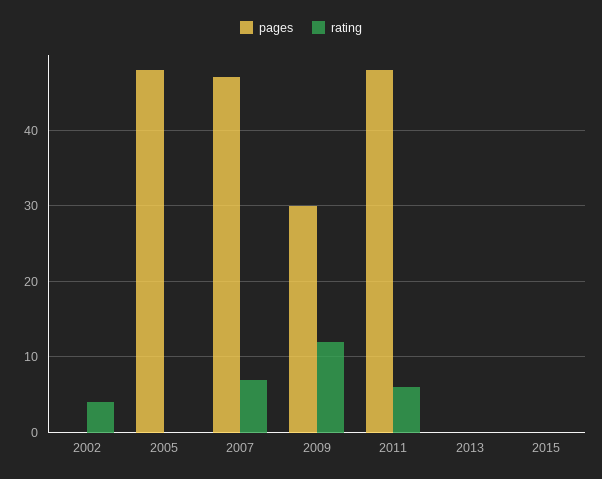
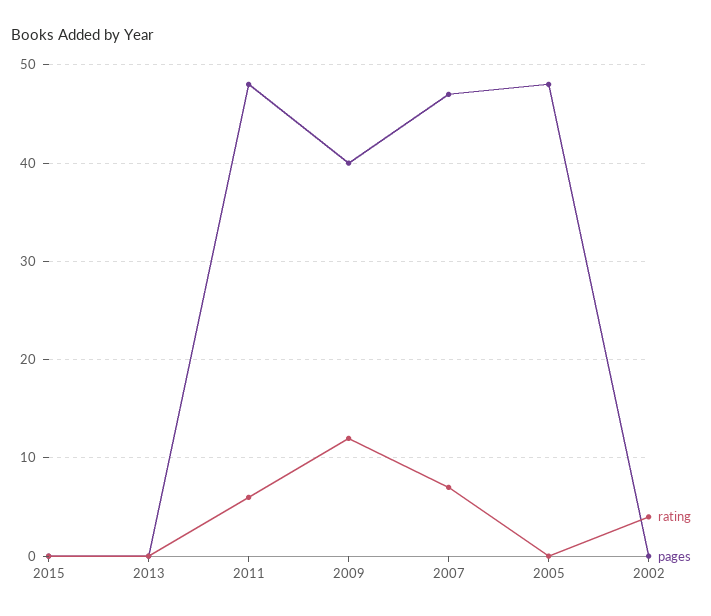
  {
    "pages": {
      "2002": 0,
      "2005": 48,
      "2007": 47,
-     "2009": 30,
+     "2009": 40,
      "2011": 48,
      "2013": 0,
      "2015": 0
    },
    "rating": {
      "2002": 4,
      "2005": 0,
      "2007": 7,
      "2009": 12,
      "2011": 6,
      "2013": 0,
      "2015": 0
    }
  }

